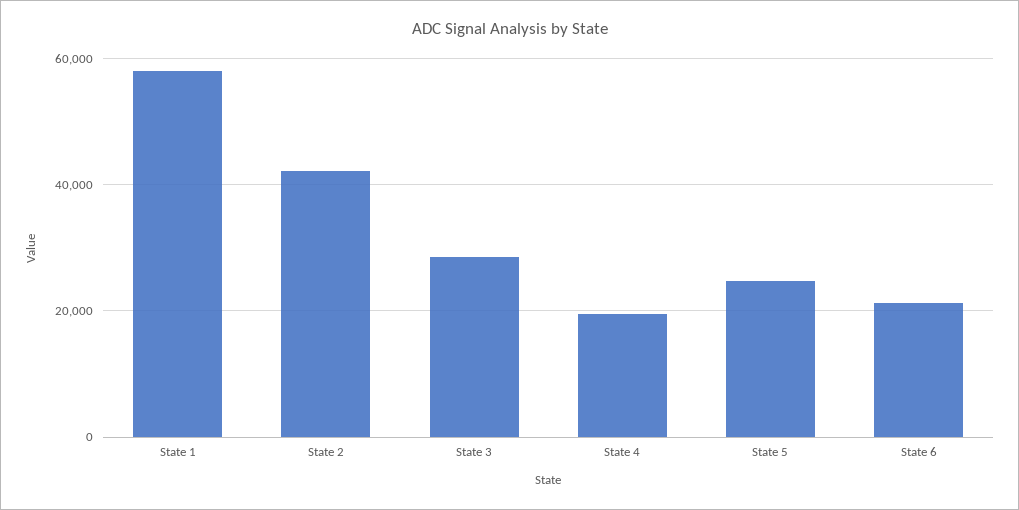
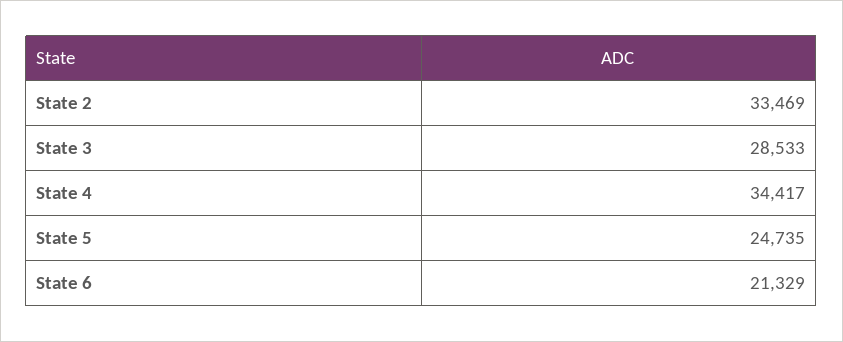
  {
-   "State 1": 58000,
-   "State 2": 42000,
+   "State 2": 33469,
    "State 3": 28533,
-   "State 4": 20000,
+   "State 4": 34417,
    "State 5": 24735,
    "State 6": 21329
  }

